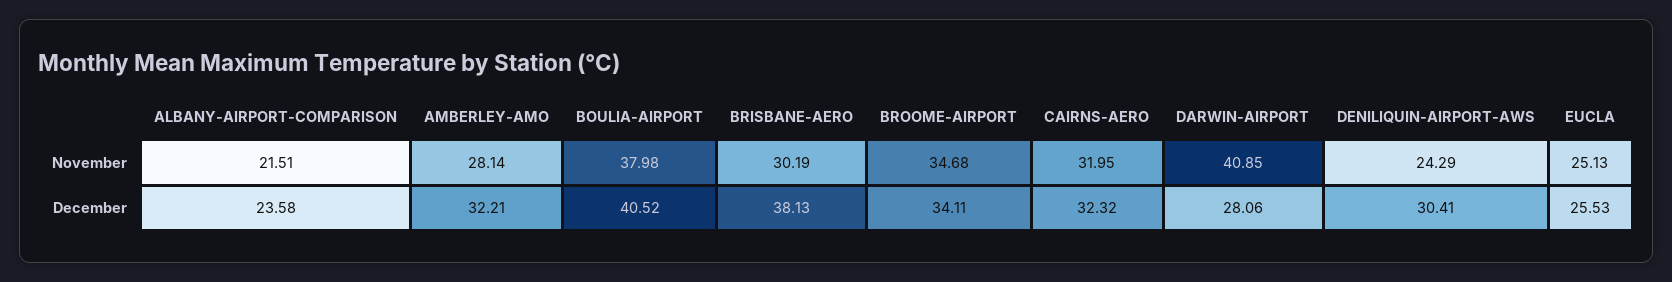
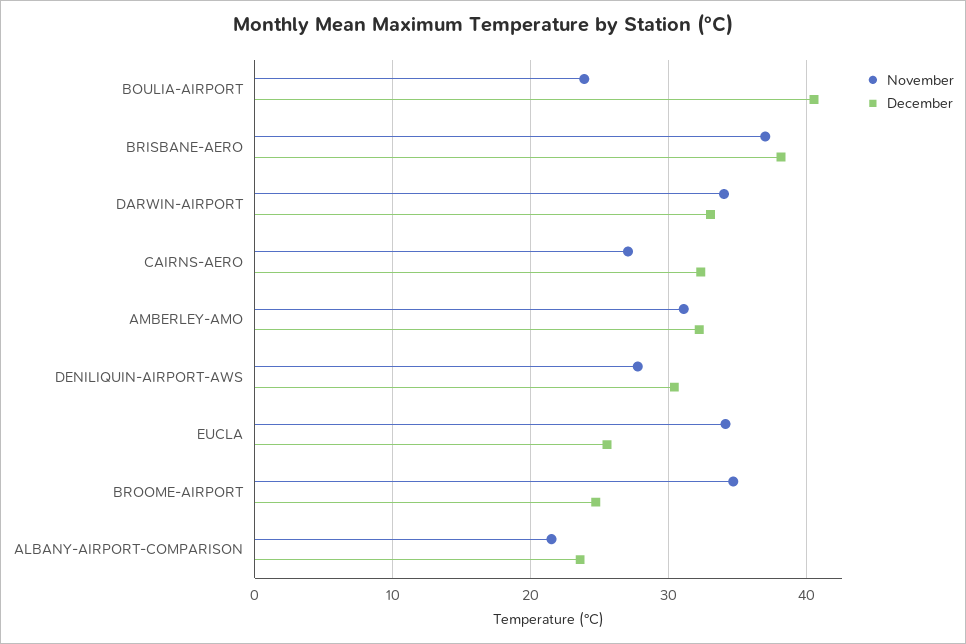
  {
    "November": {
      "ALBANY-AIRPORT-COMPARISON": 21.51,
-     "AMBERLEY-AMO": 28.14,
+     "AMBERLEY-AMO": 31,
-     "BOULIA-AIRPORT": 37.98,
+     "BOULIA-AIRPORT": 24,
-     "BRISBANE-AERO": 30.19,
+     "BRISBANE-AERO": 37,
      "BROOME-AIRPORT": 34.68,
-     "CAIRNS-AERO": 31.95,
+     "CAIRNS-AERO": 27,
-     "DARWIN-AIRPORT": 40.85,
+     "DARWIN-AIRPORT": 34,
-     "DENILIQUIN-AIRPORT-AWS": 24.29,
+     "DENILIQUIN-AIRPORT-AWS": 28,
-     "EUCLA": 25.13
+     "EUCLA": 34
    },
    "December": {
      "ALBANY-AIRPORT-COMPARISON": 23.58,
      "AMBERLEY-AMO": 32.21,
      "BOULIA-AIRPORT": 40.52,
      "BRISBANE-AERO": 38.13,
-     "BROOME-AIRPORT": 34.11,
+     "BROOME-AIRPORT": 25,
      "CAIRNS-AERO": 32.32,
-     "DARWIN-AIRPORT": 28.06,
+     "DARWIN-AIRPORT": 33,
      "DENILIQUIN-AIRPORT-AWS": 30.41,
      "EUCLA": 25.53
    }
  }

